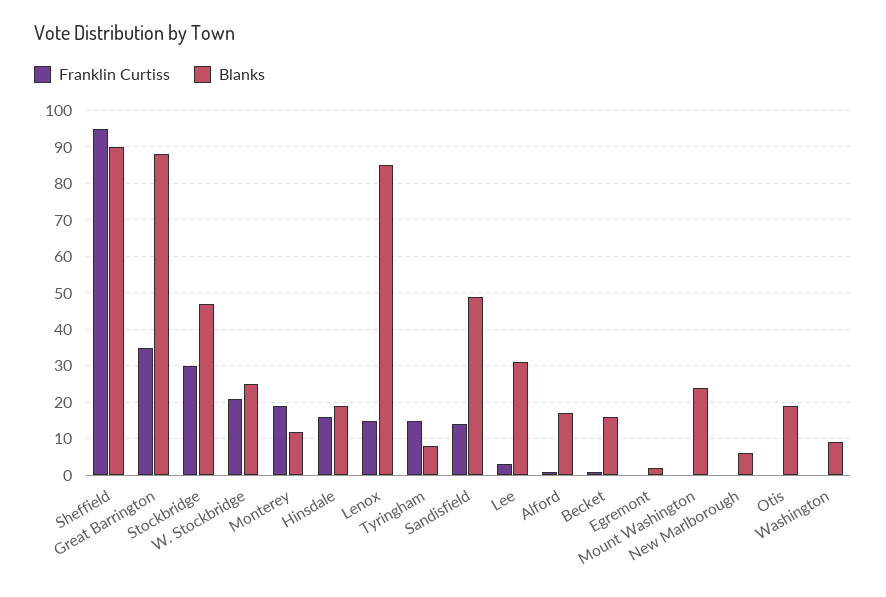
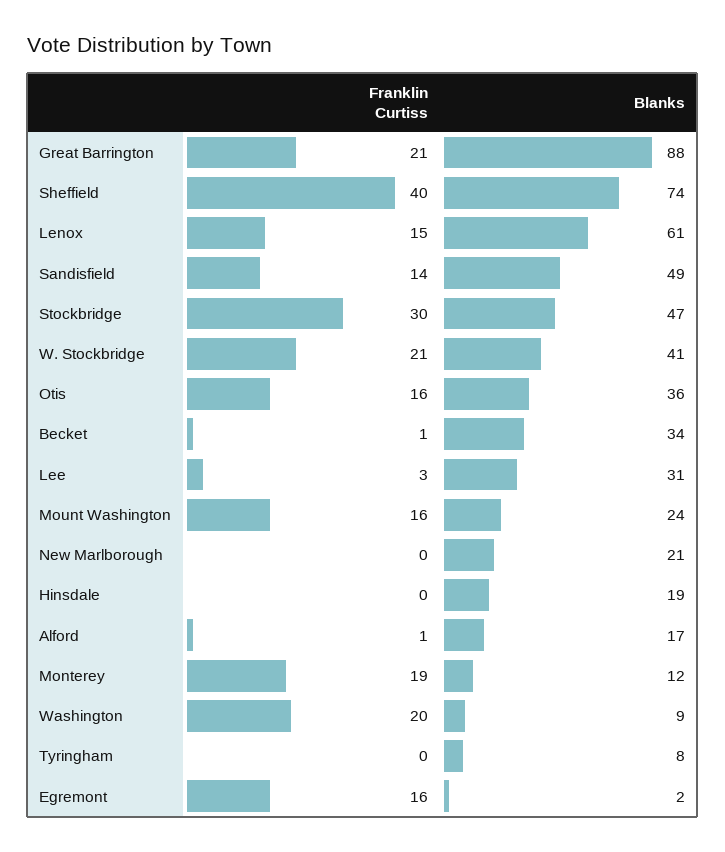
  {
    "Franklin Curtiss": {
-     "Sheffield": 95,
+     "Sheffield": 40,
-     "Great Barrington": 35,
+     "Great Barrington": 21,
      "Stockbridge": 30,
      "W. Stockbridge": 21,
      "Monterey": 19,
-     "Hinsdale": 15,
+     "Hinsdale": 0,
      "Lenox": 15,
-     "Tyringham": 15,
+     "Tyringham": 0,
      "Sandisfield": 14,
      "Lee": 3,
      "Alford": 1,
      "Becket": 1,
-     "Egremont": 0,
+     "Egremont": 16,
-     "Mount Washington": 0,
+     "Mount Washington": 16,
      "New Marlborough": 0,
-     "Otis": 0,
+     "Otis": 16,
-     "Washington": 0
+     "Washington": 20
    },
    "Blanks": {
-     "Sheffield": 90,
+     "Sheffield": 74,
      "Great Barrington": 88,
      "Stockbridge": 47,
-     "W. Stockbridge": 25,
+     "W. Stockbridge": 41,
      "Monterey": 12,
      "Hinsdale": 19,
-     "Lenox": 85,
+     "Lenox": 61,
      "Tyringham": 8,
      "Sandisfield": 49,
      "Lee": 31,
      "Alford": 17,
-     "Becket": 15,
+     "Becket": 34,
      "Egremont": 2,
      "Mount Washington": 24,
-     "New Marlborough": 5,
+     "New Marlborough": 21,
-     "Otis": 20,
+     "Otis": 36,
      "Washington": 9
    }
  }

